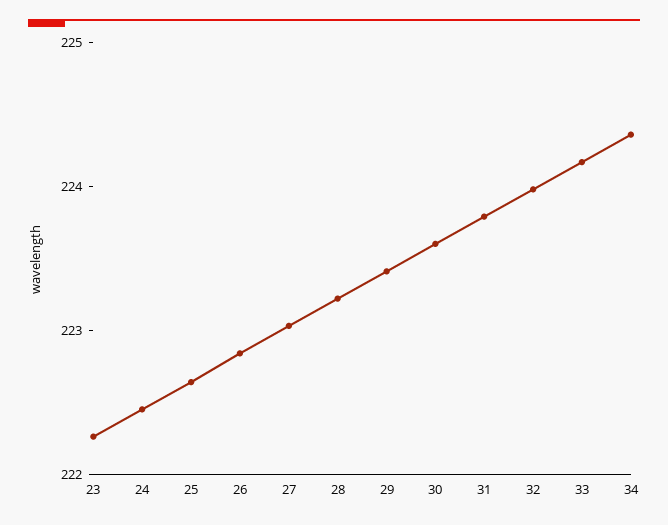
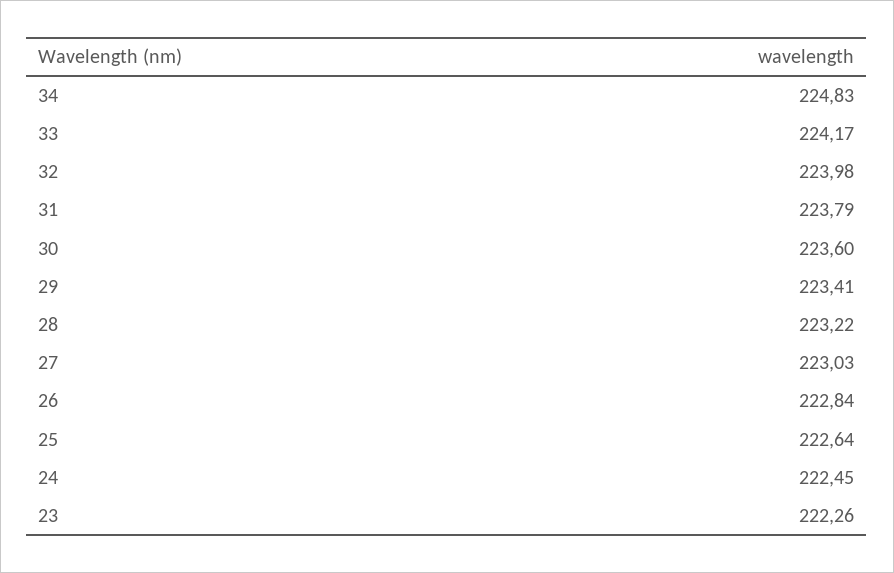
  {
    "23": 222.26,
    "24": 222.45,
    "25": 222.64,
    "26": 222.84,
    "27": 223.03,
    "28": 223.22,
    "29": 223.41,
    "30": 223.6,
    "31": 223.79,
    "32": 223.98,
    "33": 224.17,
-   "34": 224.4
+   "34": 224.83
  }

